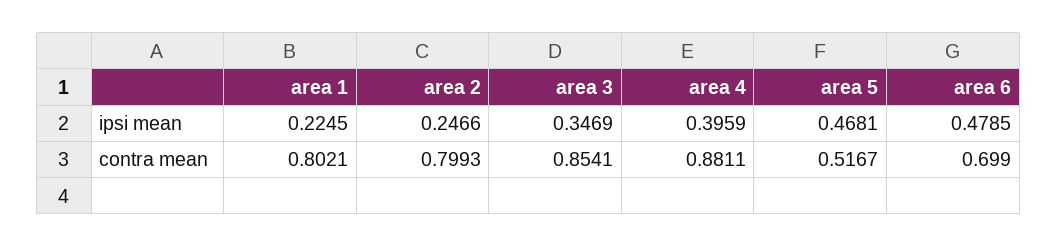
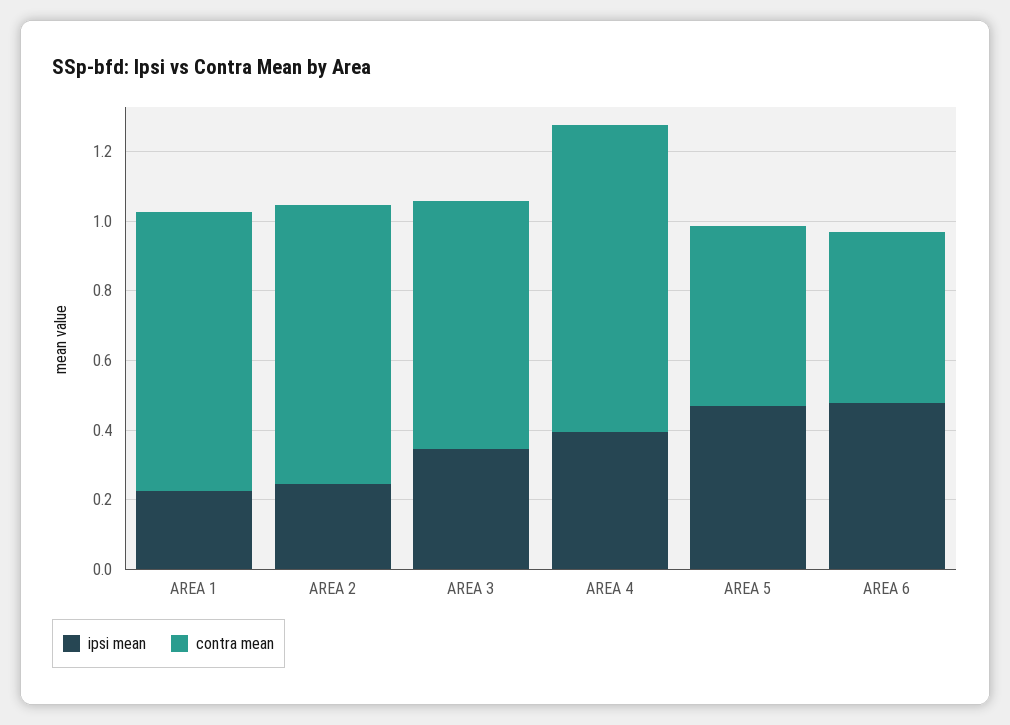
  {
    "ipsi mean": {
      "area 1": 0.2245,
      "area 2": 0.2466,
      "area 3": 0.3469,
      "area 4": 0.3959,
      "area 5": 0.4681,
      "area 6": 0.4785
    },
    "contra mean": {
      "area 1": 0.8021,
      "area 2": 0.7993,
-     "area 3": 0.8541,
+     "area 3": 0.7,
      "area 4": 0.8811,
      "area 5": 0.5167,
-     "area 6": 0.699
+     "area 6": 0.5
    }
  }

